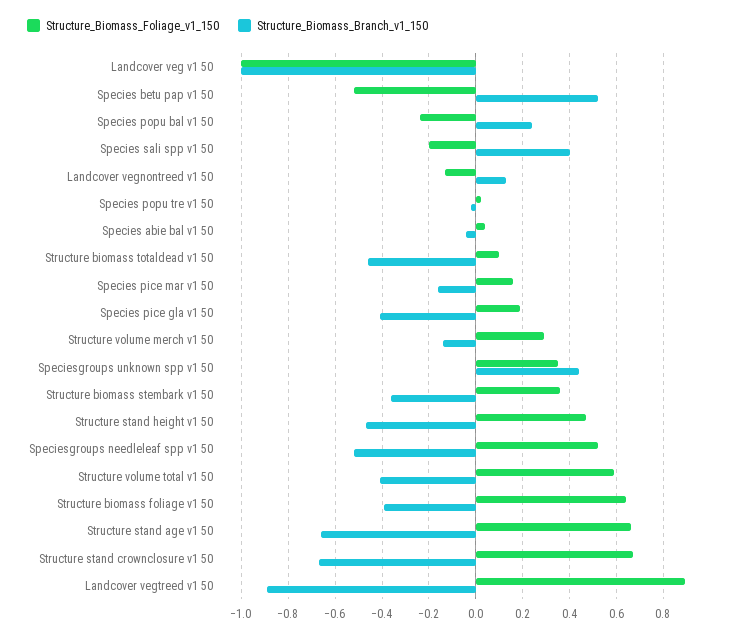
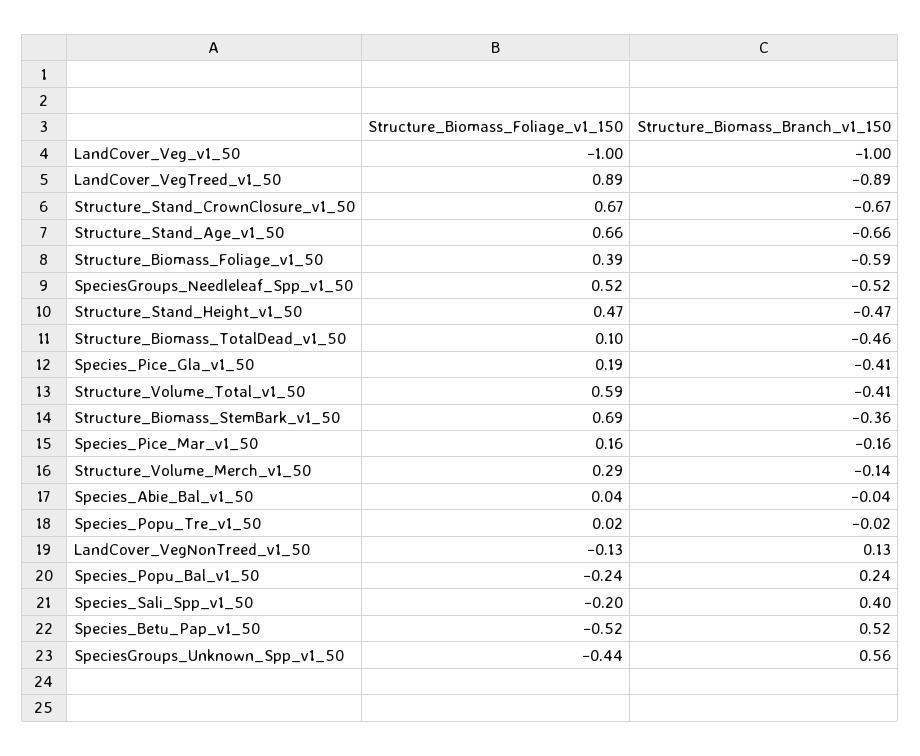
  {
    "Structure_Biomass_Foliage_v1_150": {
      "Landcover veg v1 50": -1,
      "Species betu pap v1 50": -0.52,
      "Species popu bal v1 50": -0.24,
      "Species sali spp v1 50": -0.2,
      "Landcover vegnontreed v1 50": -0.13,
      "Species popu tre v1 50": 0.02,
      "Species abie bal v1 50": 0.04,
      "Structure biomass totaldead v1 50": 0.1,
      "Species pice mar v1 50": 0.16,
      "Species pice gla v1 50": 0.19,
      "Structure volume merch v1 50": 0.29,
-     "Speciesgroups unknown spp v1 50": 0.35,
+     "Speciesgroups unknown spp v1 50": -0.44,
-     "Structure biomass stembark v1 50": 0.35,
+     "Structure biomass stembark v1 50": 0.69,
      "Structure stand height v1 50": 0.47,
      "Speciesgroups needleleaf spp v1 50": 0.52,
      "Structure volume total v1 50": 0.59,
-     "Structure biomass foliage v1 50": 0.65,
+     "Structure biomass foliage v1 50": 0.39,
      "Structure stand age v1 50": 0.66,
      "Structure stand crownclosure v1 50": 0.67,
      "Landcover vegtreed v1 50": 0.89
    },
    "Structure_Biomass_Branch_v1_150": {
      "Landcover veg v1 50": -1,
      "Species betu pap v1 50": 0.52,
      "Species popu bal v1 50": 0.24,
      "Species sali spp v1 50": 0.4,
      "Landcover vegnontreed v1 50": 0.13,
      "Species popu tre v1 50": -0.02,
      "Species abie bal v1 50": -0.04,
      "Structure biomass totaldead v1 50": -0.46,
      "Species pice mar v1 50": -0.16,
      "Species pice gla v1 50": -0.41,
      "Structure volume merch v1 50": -0.14,
-     "Speciesgroups unknown spp v1 50": 0.45,
+     "Speciesgroups unknown spp v1 50": 0.56,
      "Structure biomass stembark v1 50": -0.36,
      "Structure stand height v1 50": -0.47,
      "Speciesgroups needleleaf spp v1 50": -0.52,
      "Structure volume total v1 50": -0.41,
-     "Structure biomass foliage v1 50": -0.4,
+     "Structure biomass foliage v1 50": -0.59,
      "Structure stand age v1 50": -0.66,
      "Structure stand crownclosure v1 50": -0.67,
      "Landcover vegtreed v1 50": -0.89
    }
  }

